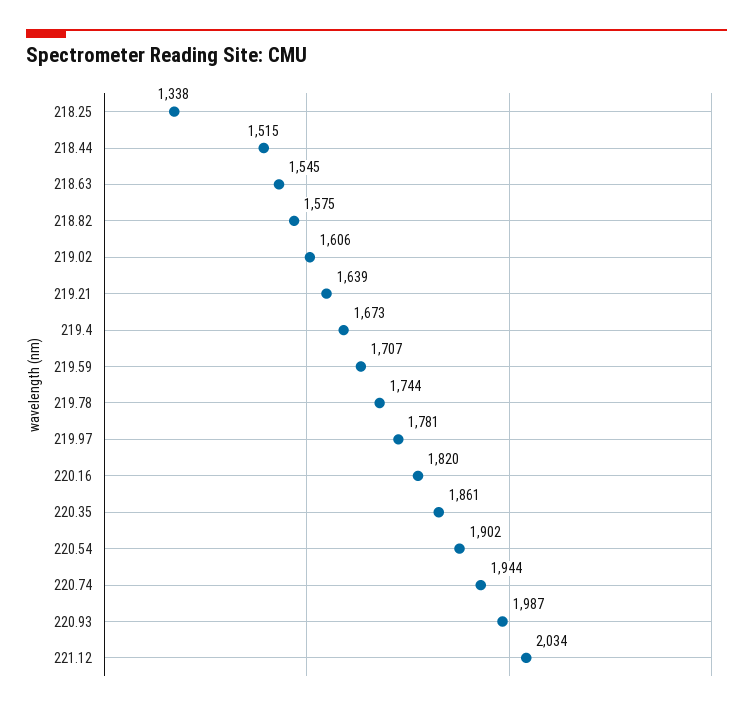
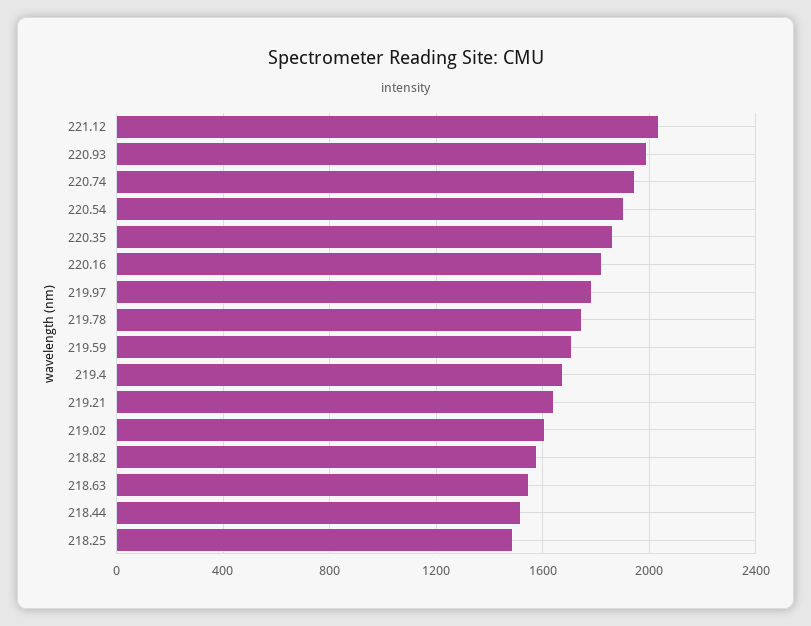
  {
-   "218.25": 1338,
+   "218.25": 1500,
    "218.44": 1515,
    "218.63": 1545,
    "218.82": 1575,
    "219.02": 1606,
    "219.21": 1639,
    "219.4": 1673,
    "219.59": 1707,
    "219.78": 1744,
    "219.97": 1781,
    "220.16": 1820,
    "220.35": 1861,
    "220.54": 1902,
    "220.74": 1944,
    "220.93": 1987,
    "221.12": 2034
  }

